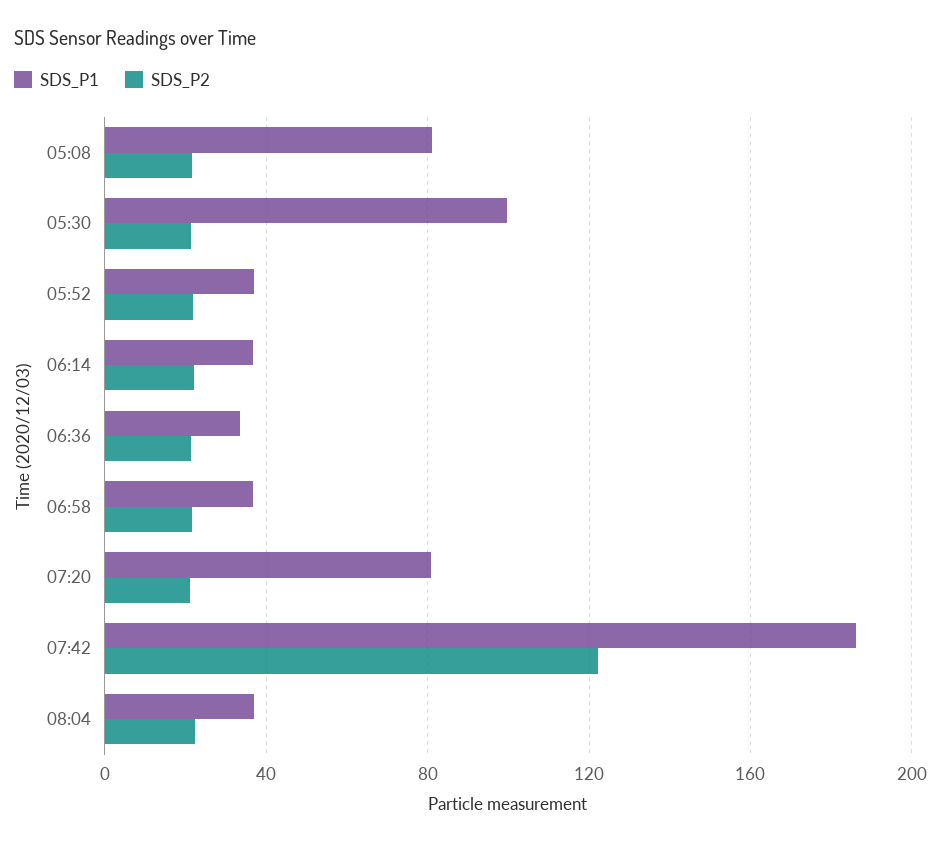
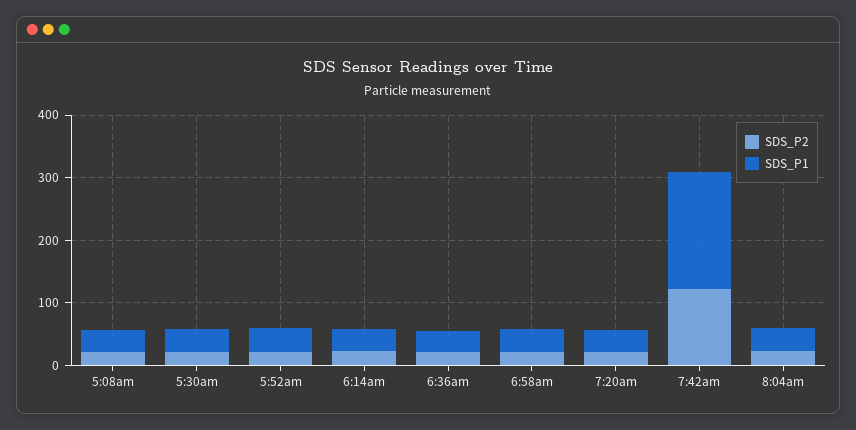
  {
    "SDS_P1": {
-     "05:08": 80,
+     "05:08": 40,
-     "05:30": 100,
+     "05:30": 40,
      "05:52": 35,
      "06:14": 35,
      "06:36": 35,
      "06:58": 35,
-     "07:20": 80,
+     "07:20": 40,
      "07:42": 185,
      "08:04": 35
    },
    "SDS_P2": {
      "05:08": 20,
      "05:30": 20,
      "05:52": 20,
      "06:14": 20,
      "06:36": 20,
      "06:58": 20,
      "07:20": 20,
      "07:42": 120,
      "08:04": 20
    }
  }

